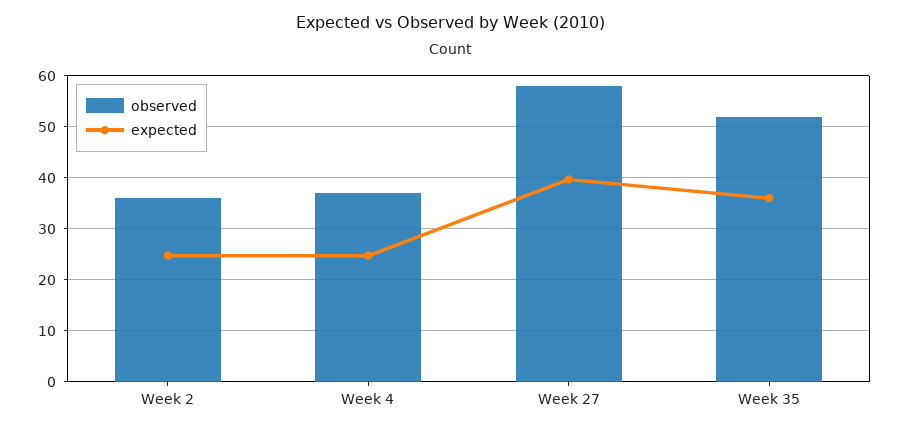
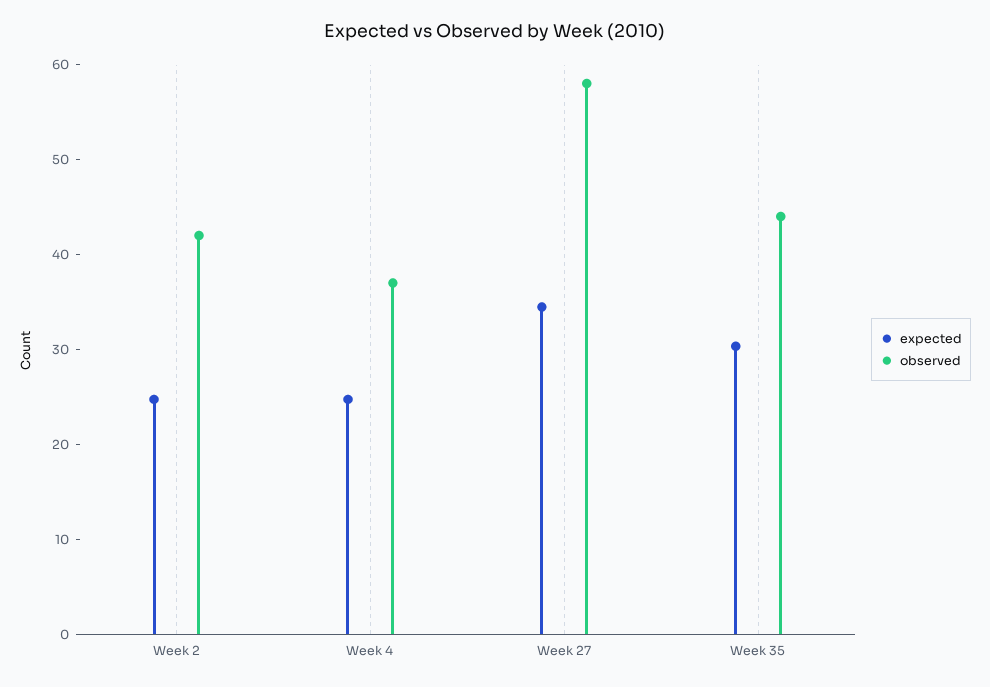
  {
    "observed": {
-     "Week 2": 36,
+     "Week 2": 42,
      "Week 4": 38,
      "Week 27": 58,
-     "Week 35": 52
+     "Week 35": 44
    },
    "expected": {
      "Week 2": 24,
      "Week 4": 24,
-     "Week 27": 40,
+     "Week 27": 34,
-     "Week 35": 36
+     "Week 35": 30
    }
  }

